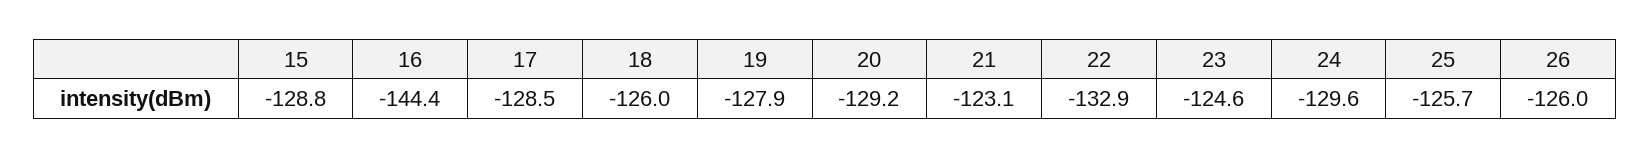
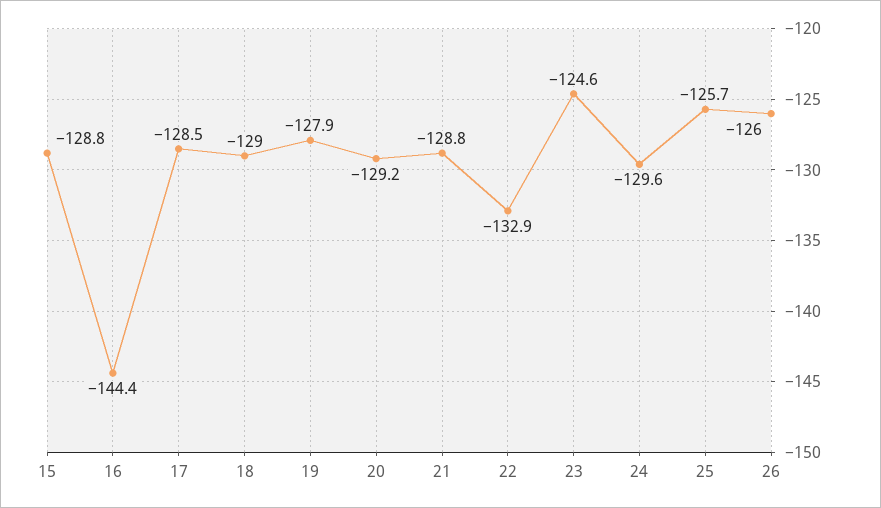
  {
    "15": -128.8,
    "16": -144.4,
    "17": -128.5,
-   "18": -126,
+   "18": -129,
    "19": -127.9,
    "20": -129.2,
-   "21": -123.1,
+   "21": -128.8,
    "22": -132.9,
    "23": -124.6,
    "24": -129.6,
    "25": -125.7,
    "26": -126
  }

